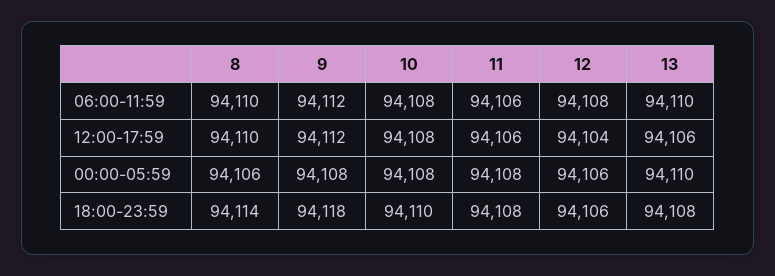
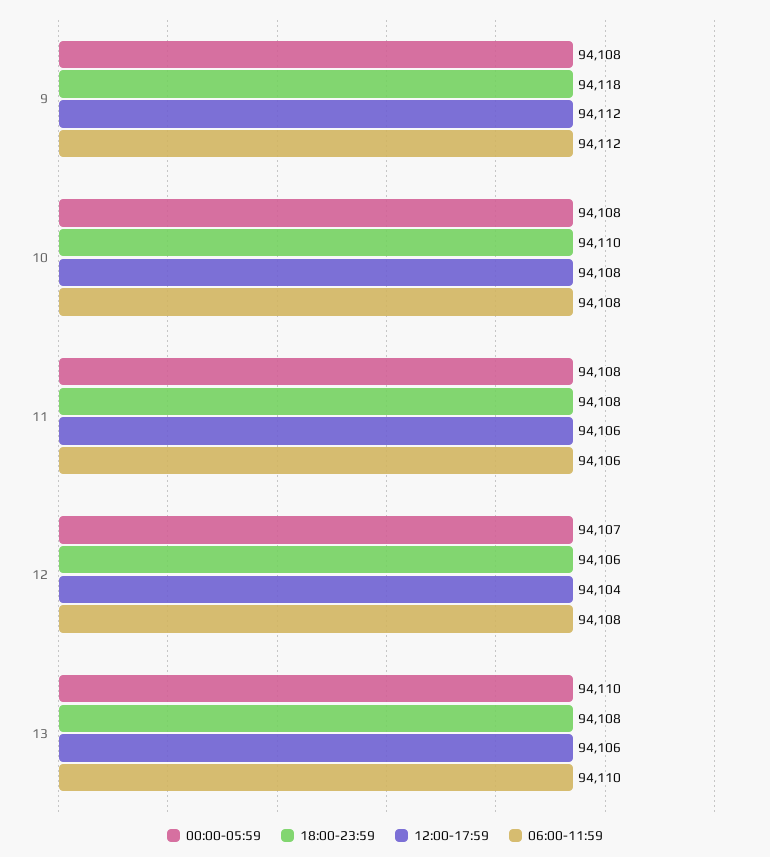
  {
    "06:00-11:59": {
-     "8": 94110,
      "9": 94112,
      "10": 94108,
      "11": 94106,
      "12": 94108,
      "13": 94110
    },
    "12:00-17:59": {
-     "8": 94110,
      "9": 94112,
      "10": 94108,
      "11": 94106,
      "12": 94104,
      "13": 94106
    },
    "00:00-05:59": {
-     "8": 94106,
      "9": 94108,
      "10": 94108,
      "11": 94108,
-     "12": 94106,
+     "12": 94107,
      "13": 94110
    },
    "18:00-23:59": {
-     "8": 94114,
      "9": 94118,
      "10": 94110,
      "11": 94108,
      "12": 94106,
      "13": 94108
    }
  }

